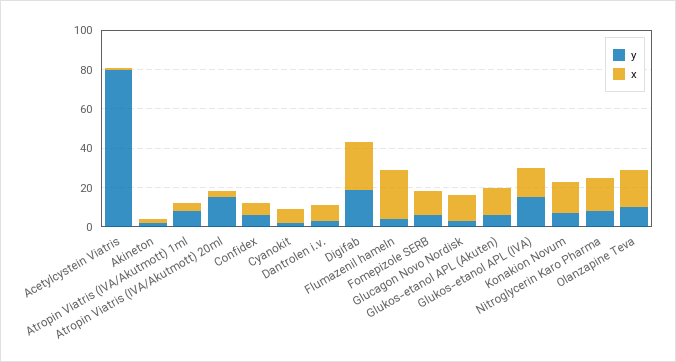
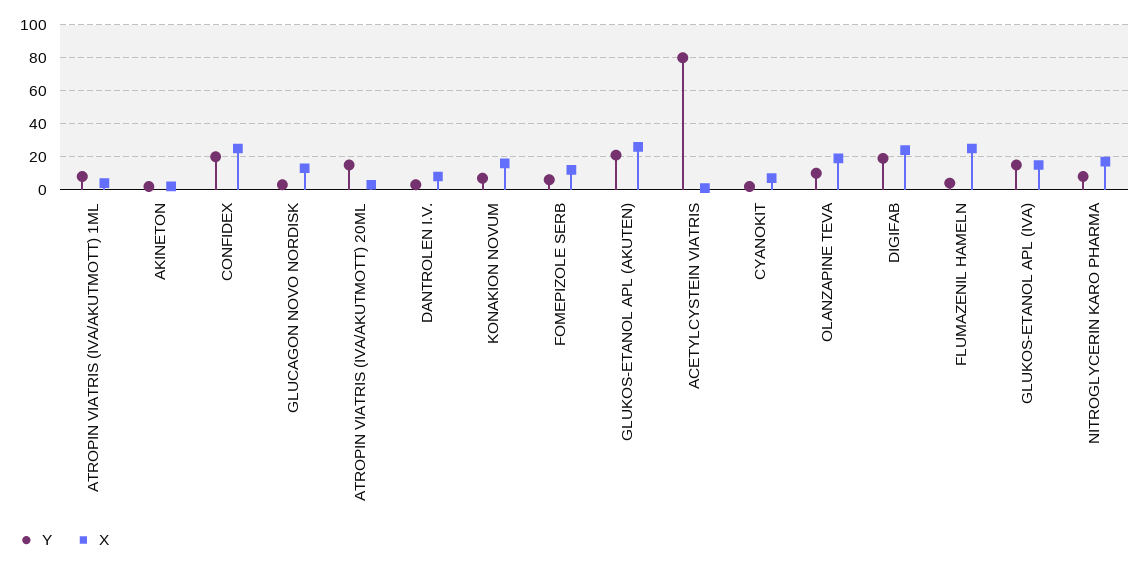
  {
    "y": {
      "Acetylcystein Viatris": 80,
      "Akineton": 0,
      "Atropin Viatris (IVA/Akutmott) 1ml": 10,
      "Atropin Viatris (IVA/Akutmott) 20ml": 15,
-     "Confidex": 5,
+     "Confidex": 20,
      "Cyanokit": 0,
      "Dantrolen i.v.": 5,
      "Digifab": 20,
      "Flumazenil hameln": 5,
      "Fomepizole SERB": 5,
      "Glucagon Novo Nordisk": 5,
-     "Glukos-etanol APL (Akuten)": 5,
+     "Glukos-etanol APL (Akuten)": 20,
      "Glukos-etanol APL (IVA)": 15,
      "Konakion Novum": 5,
      "Nitroglycerin Karo Pharma": 10,
      "Olanzapine Teva": 10
    },
    "x": {
      "Acetylcystein Viatris": 0,
      "Akineton": 0,
      "Atropin Viatris (IVA/Akutmott) 1ml": 5,
      "Atropin Viatris (IVA/Akutmott) 20ml": 5,
-     "Confidex": 5,
+     "Confidex": 25,
      "Cyanokit": 5,
      "Dantrolen i.v.": 10,
      "Digifab": 25,
      "Flumazenil hameln": 25,
      "Fomepizole SERB": 10,
      "Glucagon Novo Nordisk": 15,
-     "Glukos-etanol APL (Akuten)": 15,
+     "Glukos-etanol APL (Akuten)": 25,
      "Glukos-etanol APL (IVA)": 15,
      "Konakion Novum": 15,
      "Nitroglycerin Karo Pharma": 15,
      "Olanzapine Teva": 20
    }
  }

